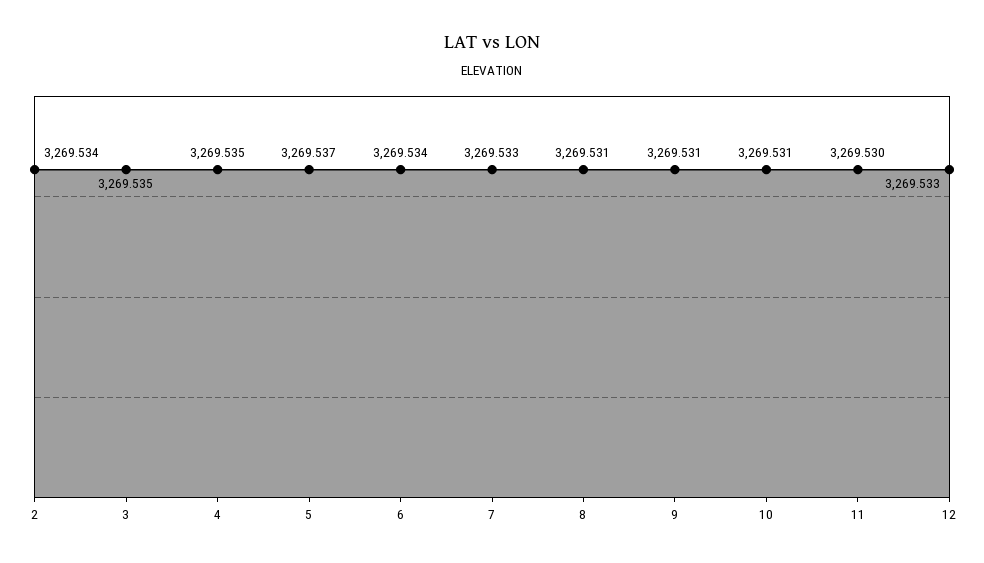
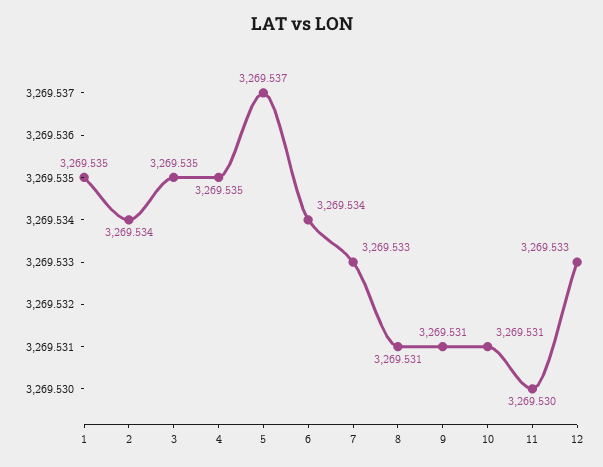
  {
    "2": 3269.534,
    "3": 3269.535,
    "4": 3269.535,
    "5": 3269.537,
    "6": 3269.534,
    "7": 3269.533,
    "8": 3269.531,
    "9": 3269.531,
    "10": 3269.531,
    "11": 3269.53,
-   "12": 3269.533
+   "12": 3269.533,
+   "1": 3269.535
  }

